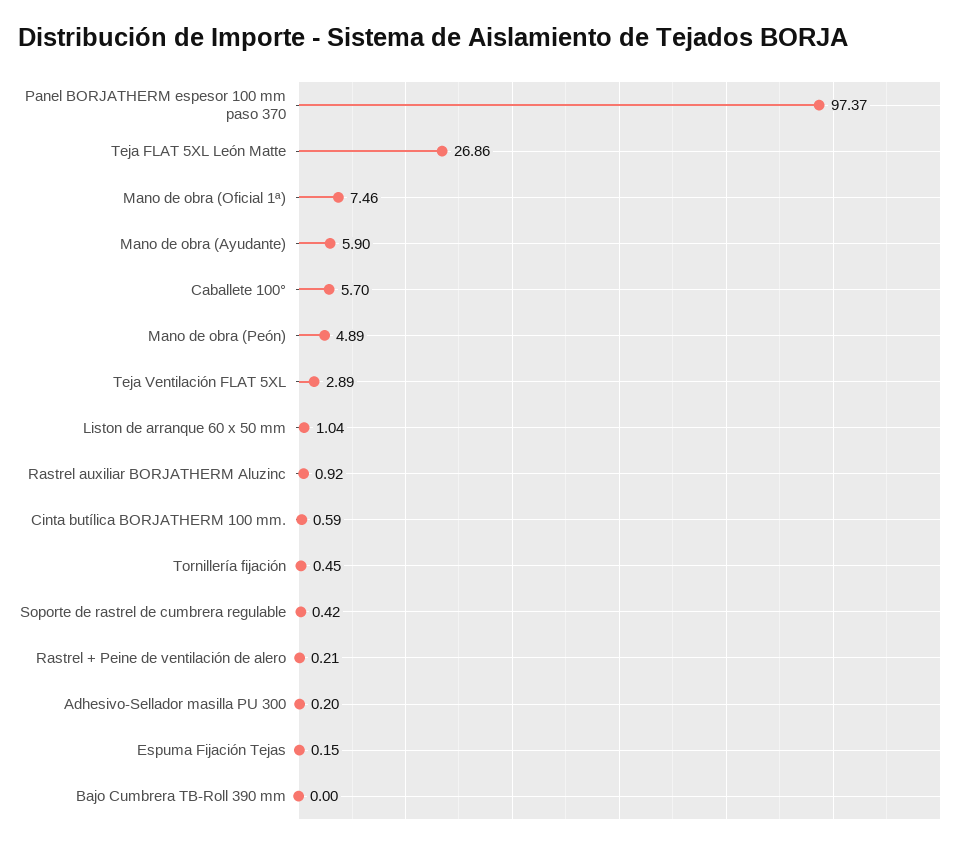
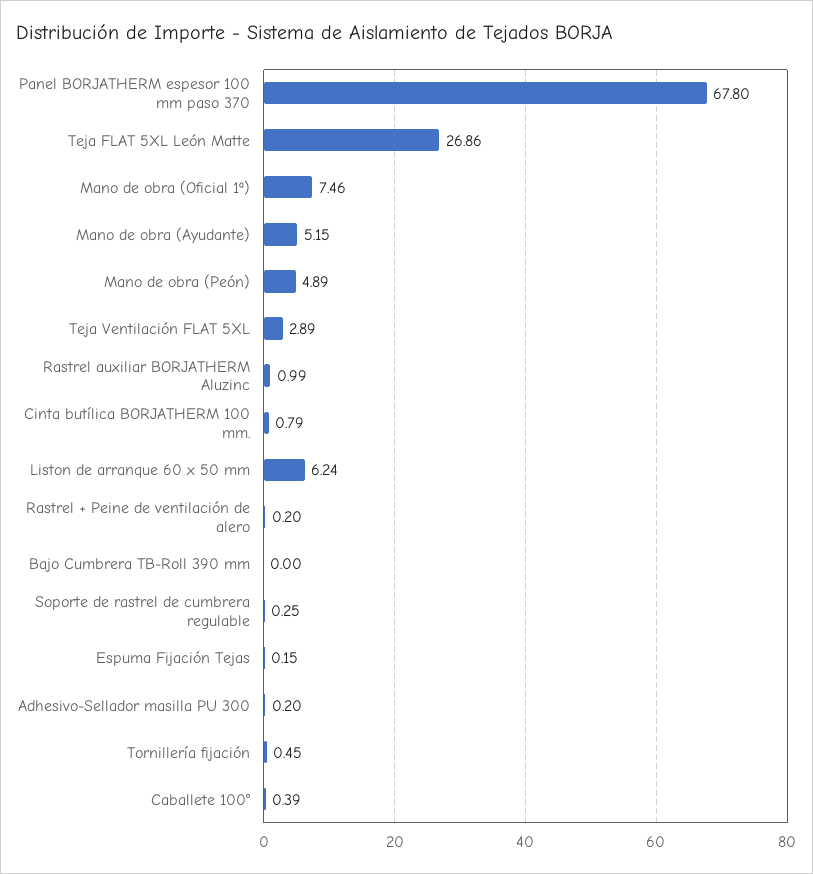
  {
-   "Panel BORJATHERM espesor 100 mm paso 370": 97.37,
+   "Panel BORJATHERM espesor 100 mm paso 370": 67.8,
    "Teja FLAT 5XL León Matte": 26.86,
    "Mano de obra (Oficial 1ª)": 7.46,
-   "Mano de obra (Ayudante)": 5.9,
+   "Mano de obra (Ayudante)": 5.15,
-   "Caballete 100°": 5.7,
+   "Caballete 100°": 0.39,
    "Mano de obra (Peón)": 4.89,
    "Teja Ventilación FLAT 5XL": 2.89,
-   "Liston de arranque 60 x 50 mm": 1.04,
+   "Liston de arranque 60 x 50 mm": 6.24,
-   "Rastrel auxiliar BORJATHERM Aluzinc": 0.92,
+   "Rastrel auxiliar BORJATHERM Aluzinc": 0.99,
-   "Cinta butílica BORJATHERM 100 mm.": 0.59,
+   "Cinta butílica BORJATHERM 100 mm.": 0.79,
    "Tornillería fijación": 0.45,
-   "Soporte de rastrel de cumbrera regulable": 0.42,
+   "Soporte de rastrel de cumbrera regulable": 0.25,
-   "Rastrel + Peine de ventilación de alero": 0.21,
+   "Rastrel + Peine de ventilación de alero": 0.2,
    "Adhesivo-Sellador masilla PU 300": 0.2,
    "Espuma Fijación Tejas": 0.15,
    "Bajo Cumbrera TB-Roll 390 mm": 0
  }

